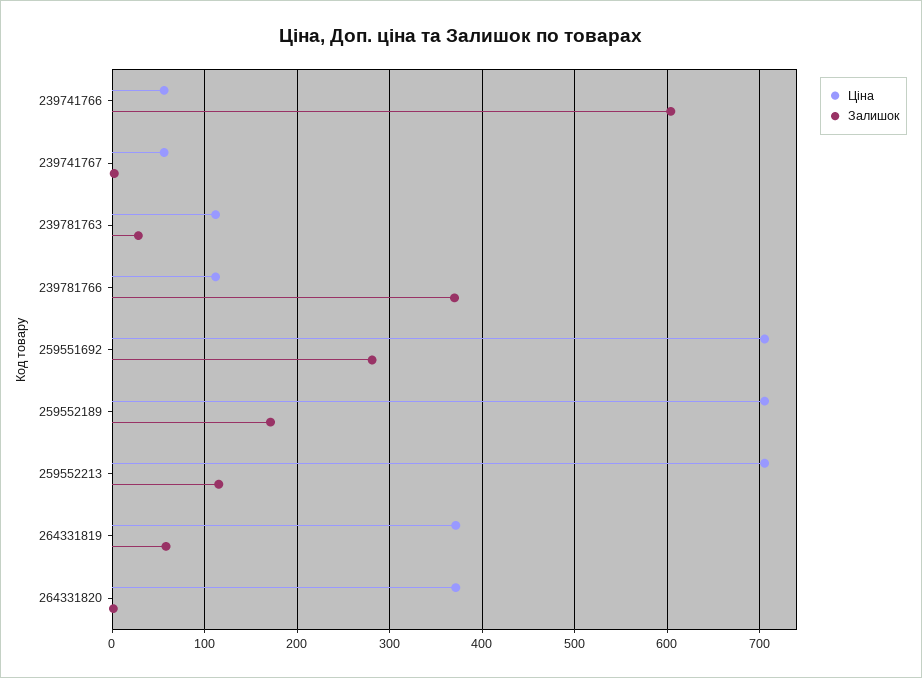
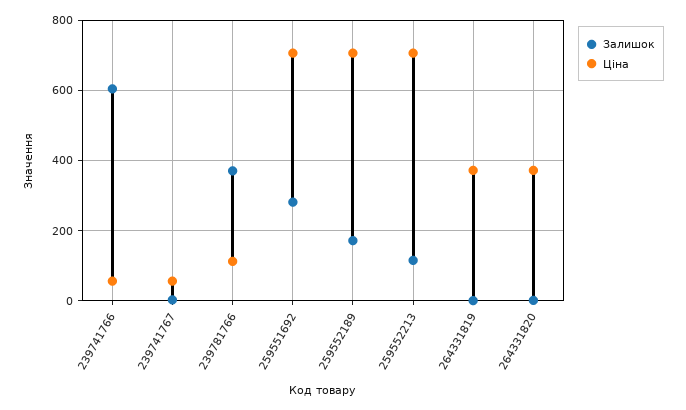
  {
    "Ціна": {
      "239741766": 60,
      "239741767": 60,
-     "239781763": 110,
      "239781766": 110,
      "259551692": 710,
      "259552189": 710,
      "259552213": 710,
      "264331819": 370,
      "264331820": 370
    },
    "Залишок": {
      "239741766": 600,
      "239741767": 0,
-     "239781763": 30,
      "239781766": 370,
      "259551692": 280,
      "259552189": 170,
      "259552213": 120,
-     "264331819": 60,
+     "264331819": 0,
      "264331820": 0
    }
  }

